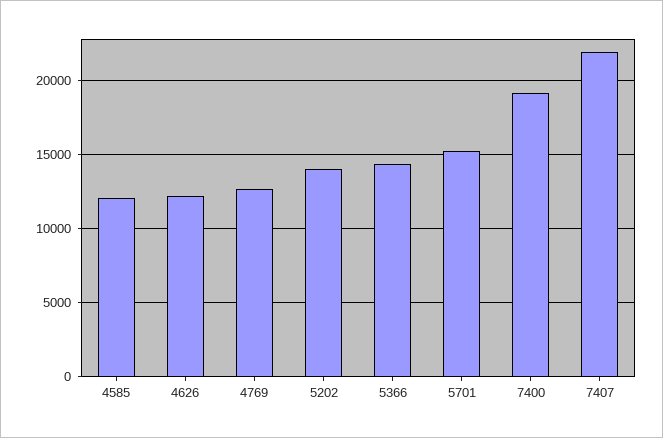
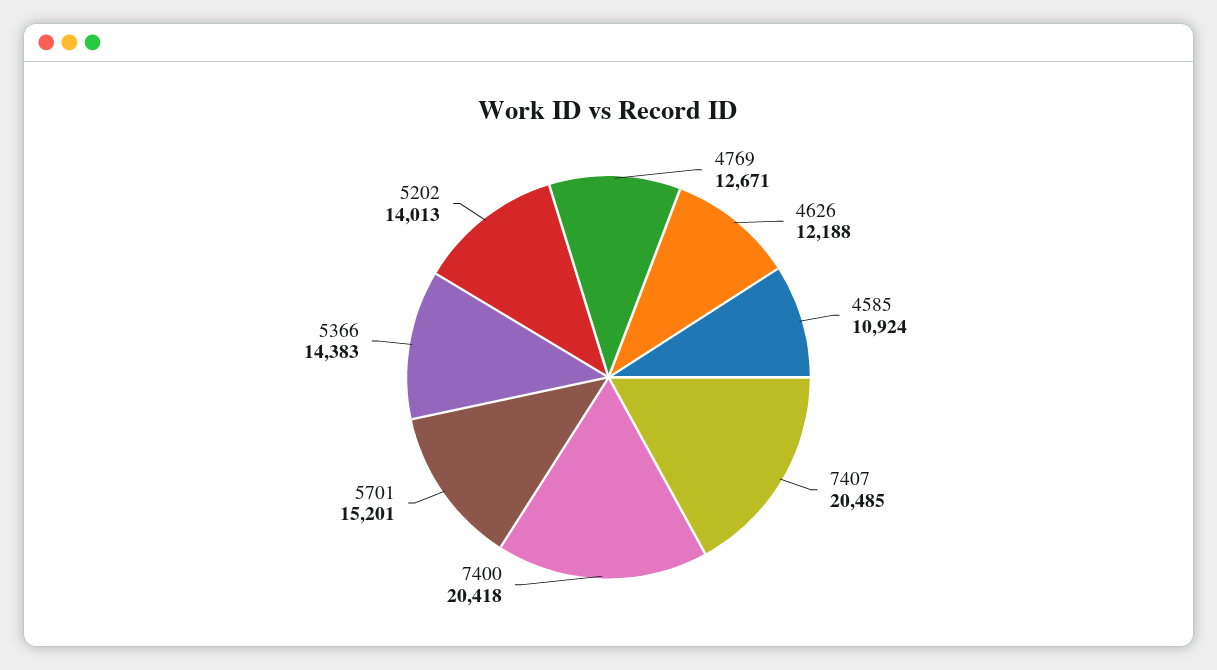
  {
-   "4585": 12000,
+   "4585": 10924,
    "4626": 12188,
    "4769": 12671,
    "5202": 14013,
    "5366": 14383,
    "5701": 15201,
-   "7400": 19000,
+   "7400": 20418,
-   "7407": 22000
+   "7407": 20485
  }

